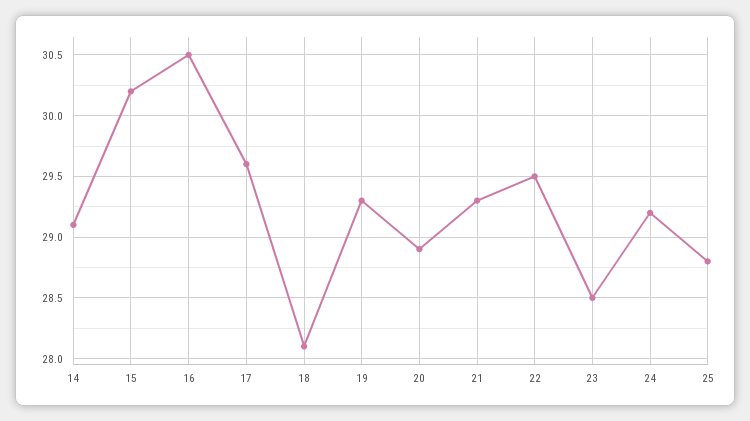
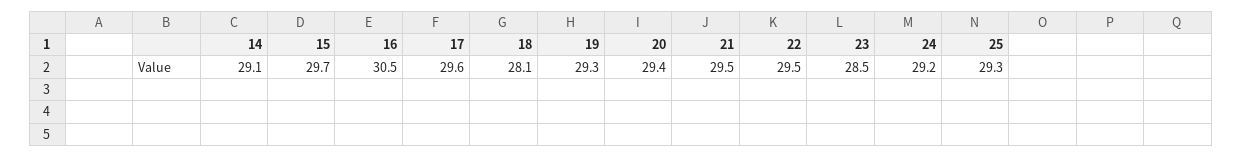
  {
    "14": 29.1,
-   "15": 30.2,
+   "15": 29.7,
    "16": 30.5,
    "17": 29.6,
    "18": 28.1,
    "19": 29.3,
-   "20": 28.9,
+   "20": 29.4,
-   "21": 29.3,
+   "21": 29.5,
    "22": 29.5,
    "23": 28.5,
    "24": 29.2,
-   "25": 28.8
+   "25": 29.3
  }

